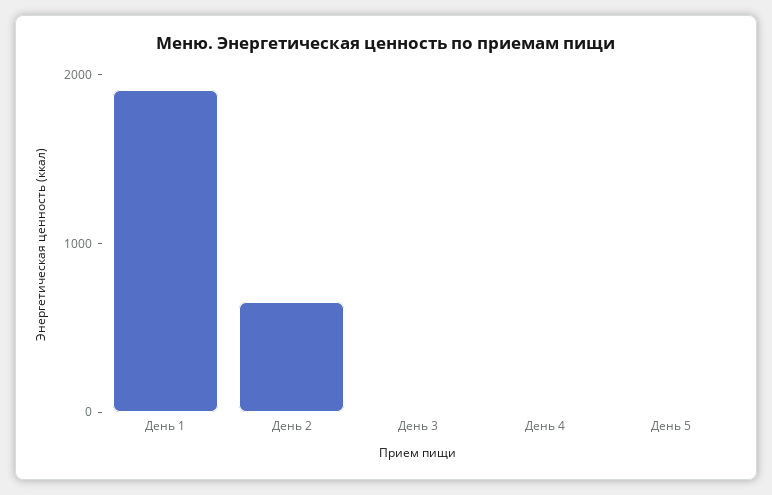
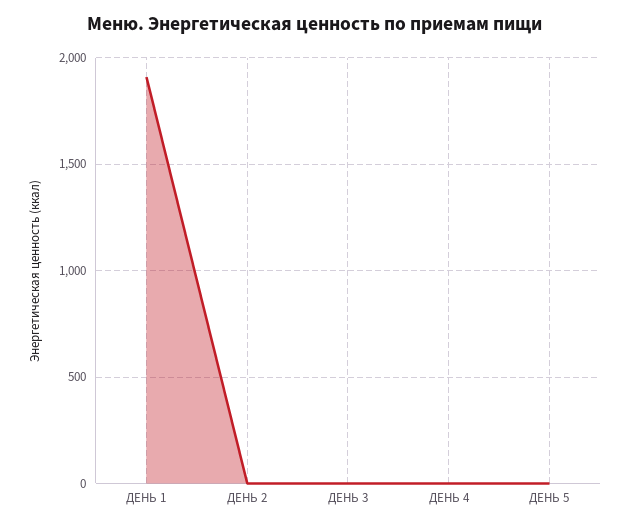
  {
    "День 1": 1900,
-   "День 2": 600,
+   "День 2": 0,
    "День 3": 0,
    "День 4": 0,
    "День 5": 0
  }

